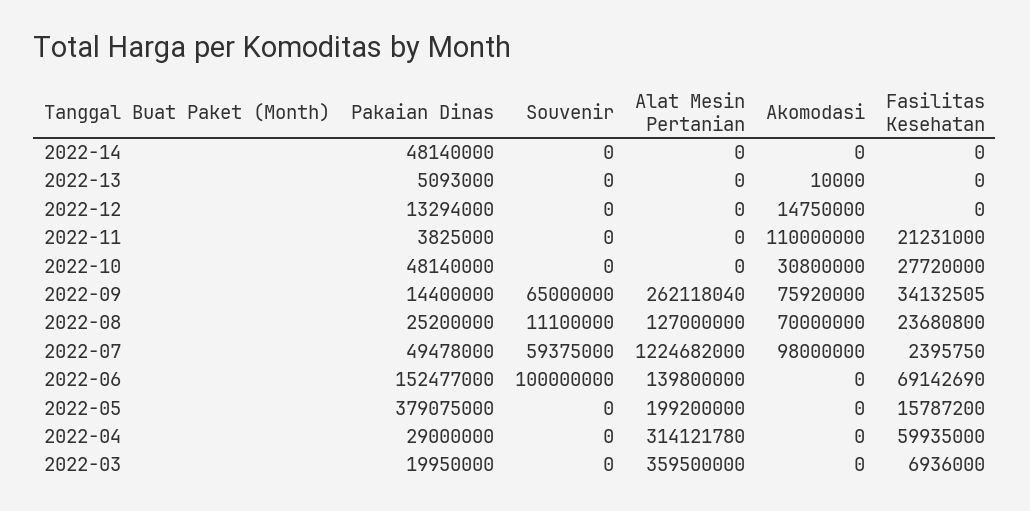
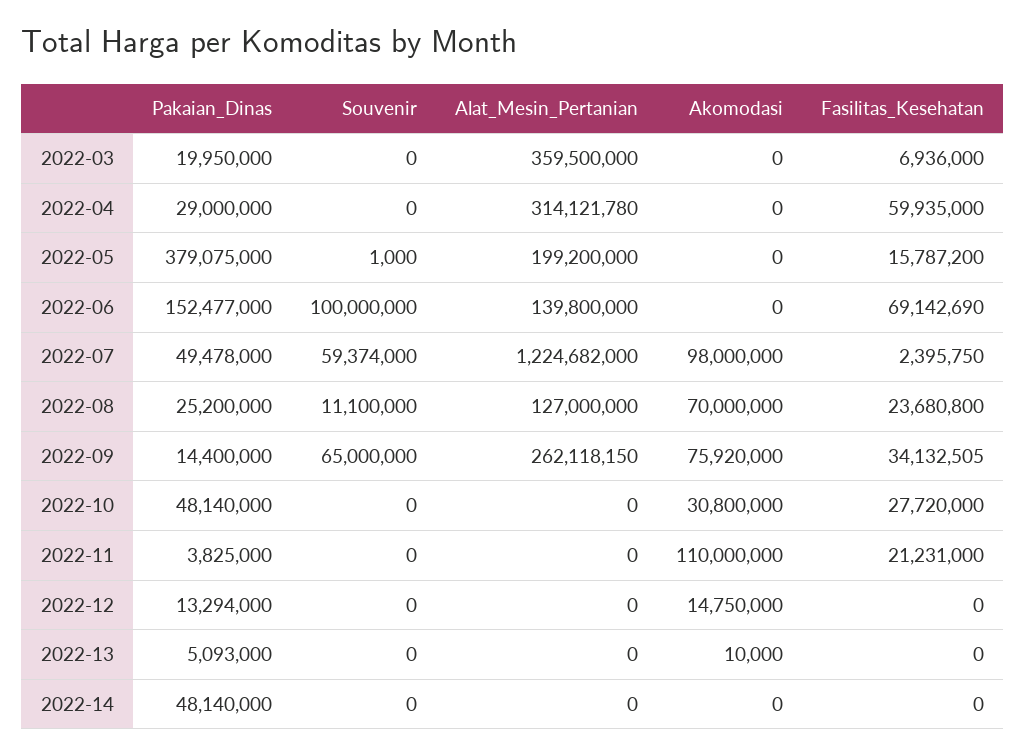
  {
    "Pakaian Dinas": {
      "2022-14": 48140000,
      "2022-13": 5093000,
      "2022-12": 13294000,
      "2022-11": 3825000,
      "2022-10": 48140000,
      "2022-09": 14400000,
      "2022-08": 25200000,
      "2022-07": 49478000,
      "2022-06": 152477000,
      "2022-05": 379075000,
      "2022-04": 29000000,
      "2022-03": 19950000
    },
    "Souvenir": {
      "2022-14": 0,
      "2022-13": 0,
      "2022-12": 0,
      "2022-11": 0,
      "2022-10": 0,
      "2022-09": 65000000,
      "2022-08": 11100000,
-     "2022-07": 59375000,
+     "2022-07": 59374000,
      "2022-06": 100000000,
-     "2022-05": 0,
+     "2022-05": 1000,
      "2022-04": 0,
      "2022-03": 0
    },
    "Alat Mesin Pertanian": {
      "2022-14": 0,
      "2022-13": 0,
      "2022-12": 0,
      "2022-11": 0,
      "2022-10": 0,
-     "2022-09": 262118040,
+     "2022-09": 262118150,
      "2022-08": 127000000,
      "2022-07": 1224682000,
      "2022-06": 139800000,
      "2022-05": 199200000,
      "2022-04": 314121780,
      "2022-03": 359500000
    },
    "Akomodasi": {
      "2022-14": 0,
      "2022-13": 10000,
      "2022-12": 14750000,
      "2022-11": 110000000,
      "2022-10": 30800000,
      "2022-09": 75920000,
      "2022-08": 70000000,
      "2022-07": 98000000,
      "2022-06": 0,
      "2022-05": 0,
      "2022-04": 0,
      "2022-03": 0
    },
    "Fasilitas Kesehatan": {
      "2022-14": 0,
      "2022-13": 0,
      "2022-12": 0,
      "2022-11": 21231000,
      "2022-10": 27720000,
      "2022-09": 34132505,
      "2022-08": 23680800,
      "2022-07": 2395750,
      "2022-06": 69142690,
      "2022-05": 15787200,
      "2022-04": 59935000,
      "2022-03": 6936000
    }
  }

